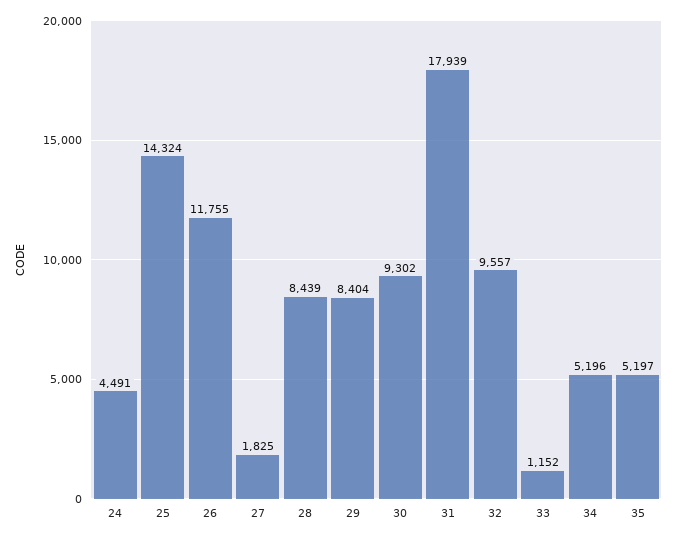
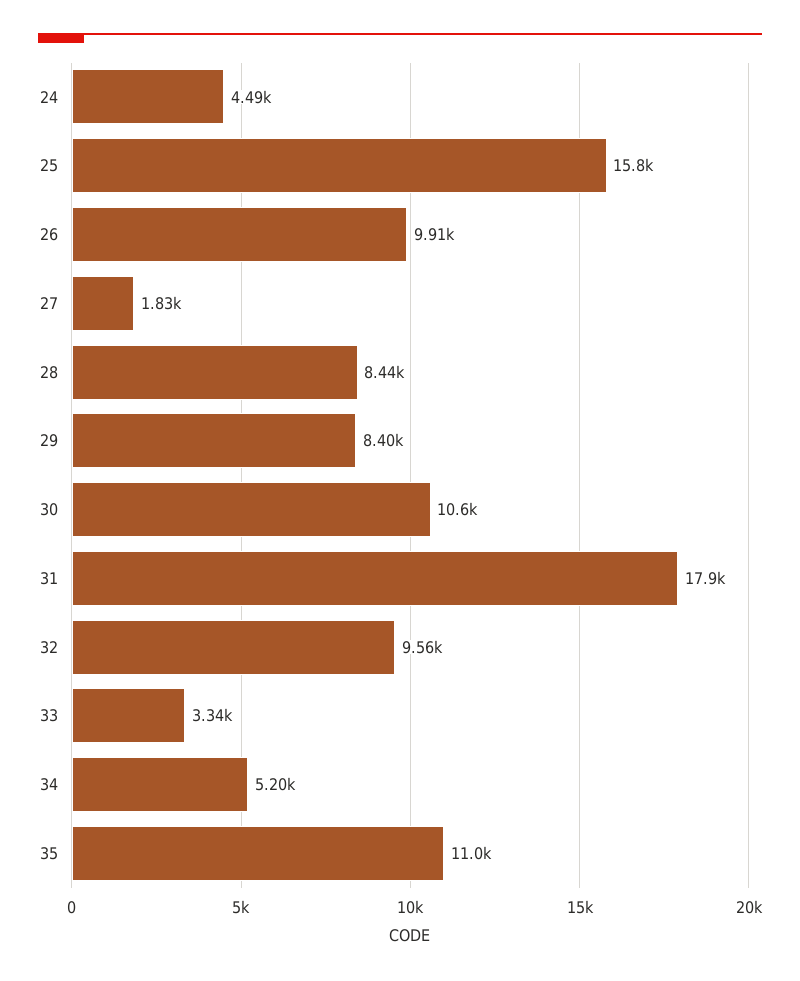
  {
    "24": 4491,
-   "25": 14324,
+   "25": 15800,
-   "26": 11755,
+   "26": 9910,
    "27": 1825,
    "28": 8439,
    "29": 8404,
-   "30": 9302,
+   "30": 10600,
    "31": 17939,
    "32": 9557,
-   "33": 1152,
+   "33": 3340,
    "34": 5196,
-   "35": 5197
+   "35": 11000
  }

